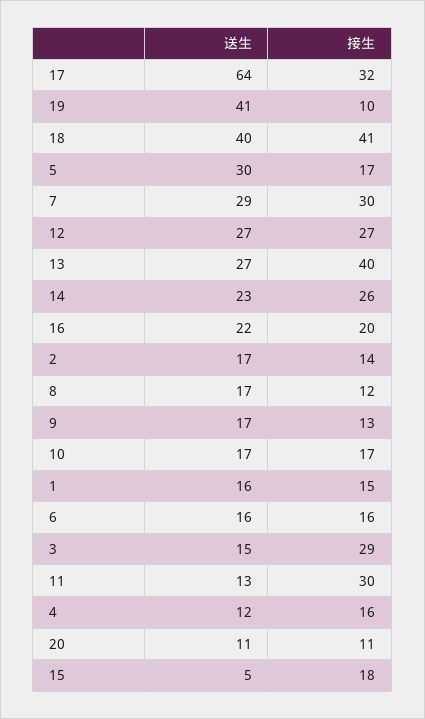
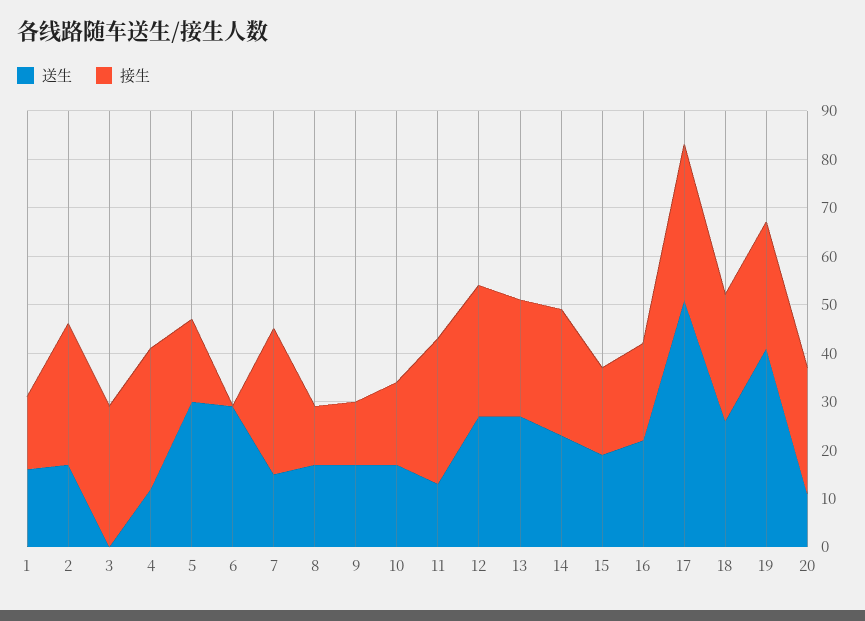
  {
    "送生": {
-     "17": 64,
+     "17": 50,
      "19": 41,
-     "18": 40,
+     "18": 25,
      "5": 30,
-     "7": 29,
+     "7": 15,
      "12": 27,
      "13": 27,
      "14": 23,
      "16": 22,
      "2": 17,
      "8": 17,
      "9": 17,
      "10": 17,
      "1": 16,
-     "6": 16,
+     "6": 30,
-     "3": 15,
+     "3": 0,
      "11": 13,
      "4": 12,
      "20": 11,
-     "15": 5
+     "15": 20
    },
    "接生": {
      "17": 32,
-     "19": 10,
+     "19": 25,
-     "18": 41,
+     "18": 25,
      "5": 17,
      "7": 30,
      "12": 27,
-     "13": 40,
+     "13": 25,
      "14": 26,
      "16": 20,
-     "2": 14,
+     "2": 30,
      "8": 12,
      "9": 13,
      "10": 17,
      "1": 15,
-     "6": 16,
+     "6": 0,
      "3": 29,
      "11": 30,
-     "4": 16,
+     "4": 30,
-     "20": 11,
+     "20": 25,
      "15": 18
    }
  }

